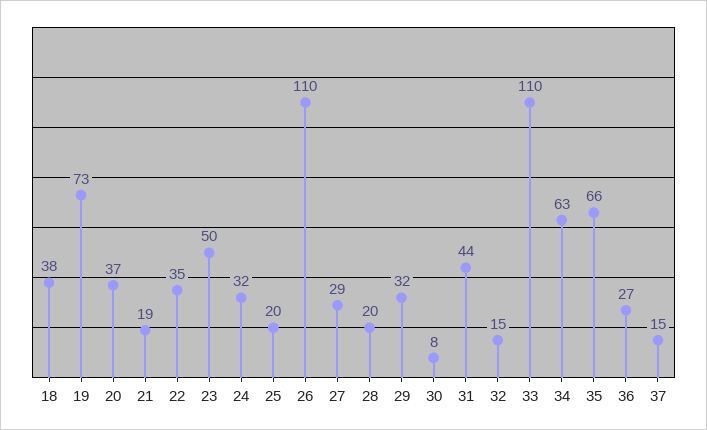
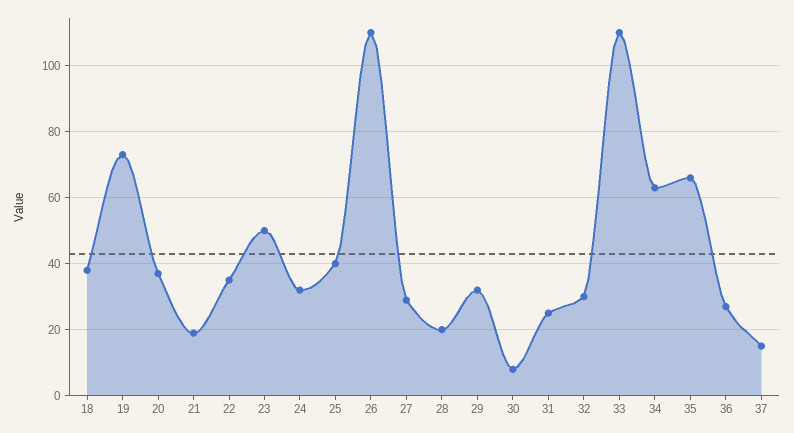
  {
    "18": 38,
    "19": 73,
    "20": 37,
    "21": 19,
    "22": 35,
    "23": 50,
    "24": 32,
-   "25": 20,
+   "25": 40,
    "26": 110,
    "27": 29,
    "28": 20,
    "29": 32,
    "30": 8,
-   "31": 44,
+   "31": 25,
-   "32": 15,
+   "32": 30,
    "33": 110,
    "34": 63,
    "35": 66,
    "36": 27,
    "37": 15
  }

